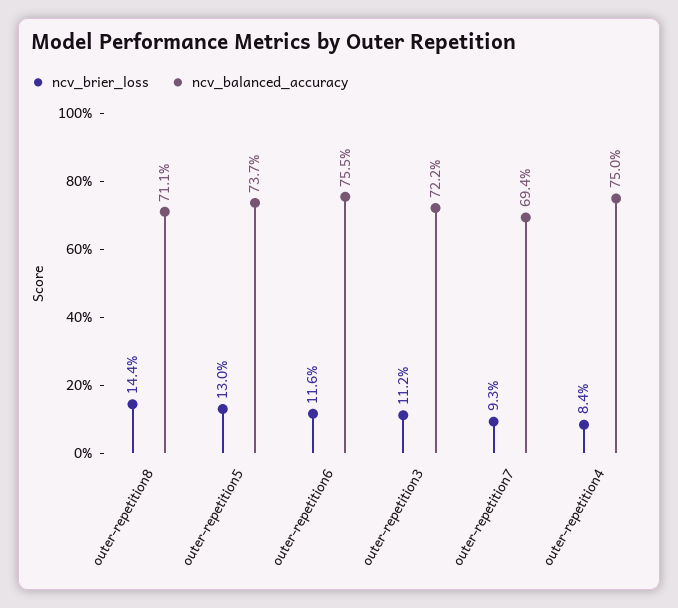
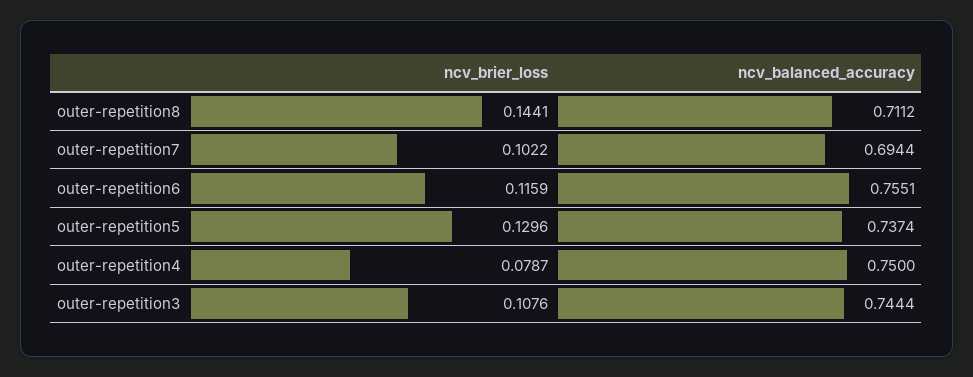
  {
    "ncv_brier_loss": {
      "outer-repetition8": 0.1441,
      "outer-repetition5": 0.1296,
      "outer-repetition6": 0.1159,
-     "outer-repetition3": 0.112,
+     "outer-repetition3": 0.1076,
-     "outer-repetition7": 0.093,
+     "outer-repetition7": 0.1022,
-     "outer-repetition4": 0.084
+     "outer-repetition4": 0.0787
    },
    "ncv_balanced_accuracy": {
      "outer-repetition8": 0.7112,
      "outer-repetition5": 0.7374,
      "outer-repetition6": 0.7551,
-     "outer-repetition3": 0.722,
+     "outer-repetition3": 0.7444,
      "outer-repetition7": 0.6944,
      "outer-repetition4": 0.75
    }
  }

